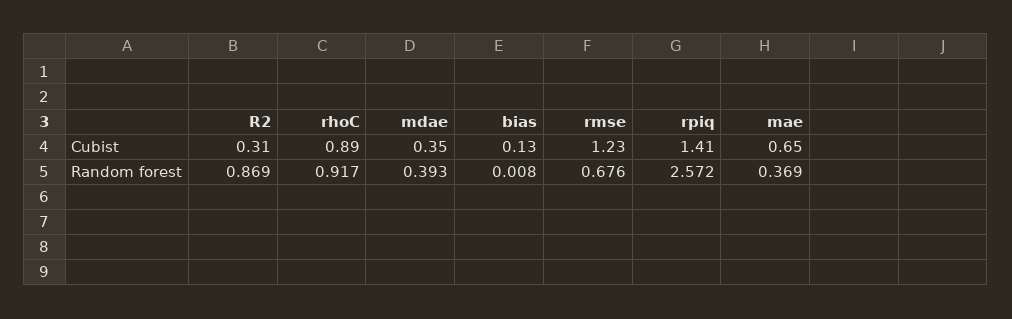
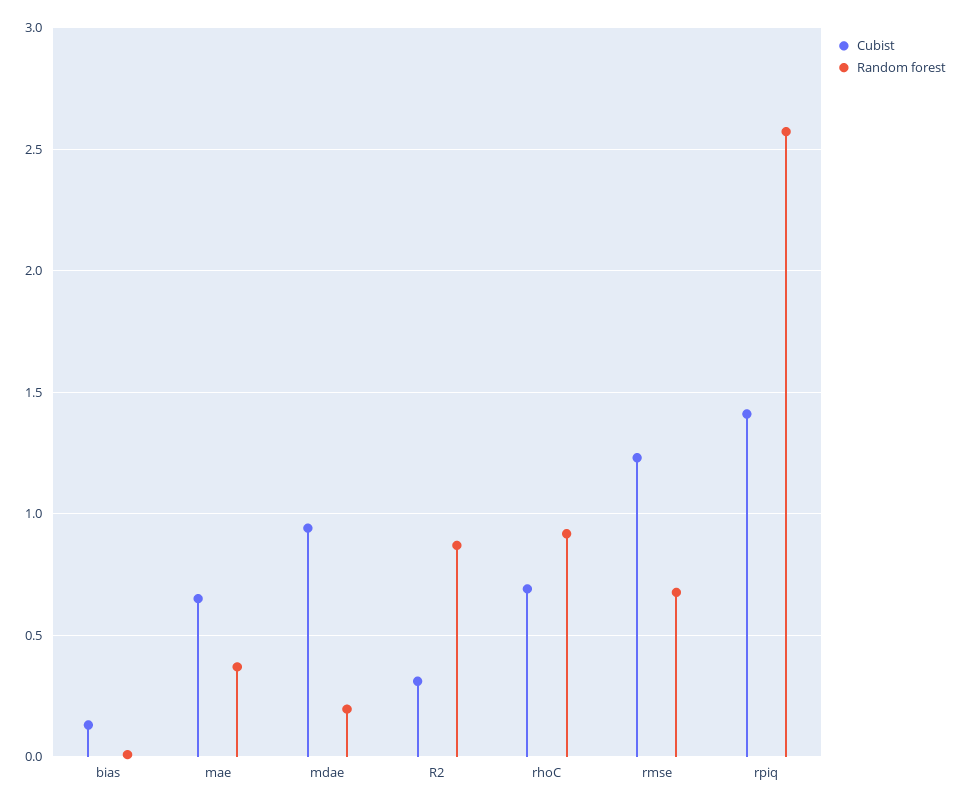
  {
    "Cubist": {
      "R2": 0.31,
-     "rhoC": 0.89,
+     "rhoC": 0.7,
-     "mdae": 0.35,
+     "mdae": 0.95,
      "bias": 0.13,
      "rmse": 1.23,
      "rpiq": 1.41,
      "mae": 0.65
    },
    "Random forest": {
      "R2": 0.869,
      "rhoC": 0.917,
-     "mdae": 0.393,
+     "mdae": 0.2,
      "bias": 0.008,
      "rmse": 0.676,
      "rpiq": 2.572,
      "mae": 0.369
    }
  }

